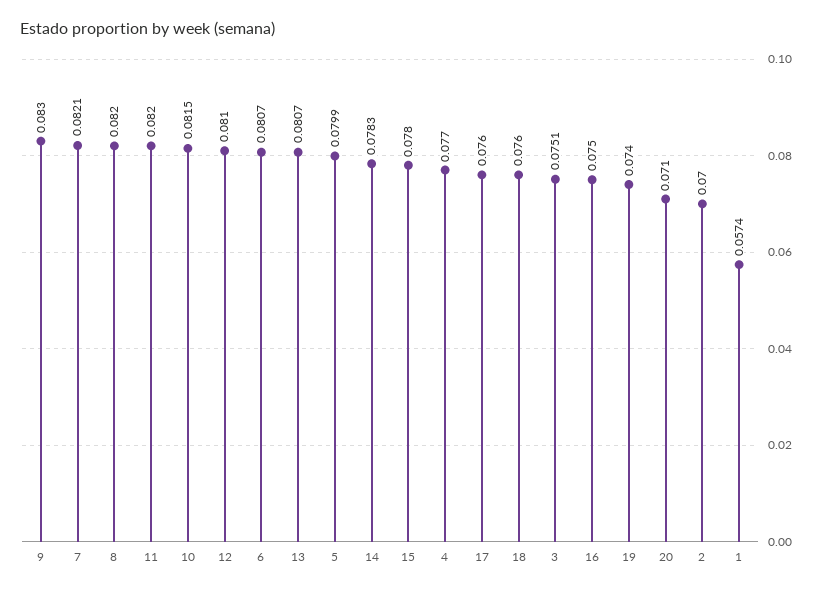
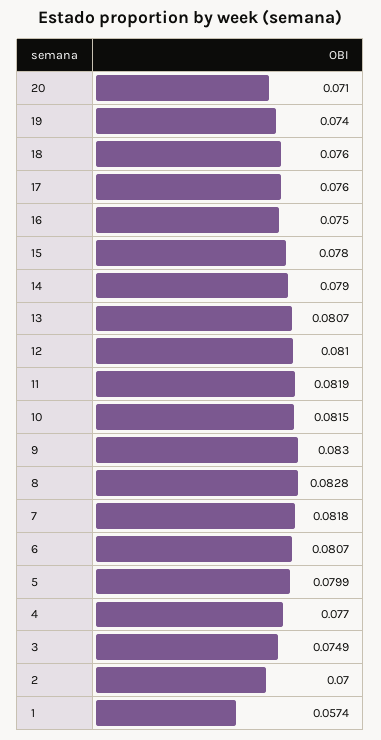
  {
    "9": 0.083,
-   "7": 0.0821,
+   "7": 0.0818,
-   "8": 0.082,
+   "8": 0.0828,
-   "11": 0.082,
+   "11": 0.0819,
    "10": 0.0815,
    "12": 0.081,
    "6": 0.0807,
    "13": 0.0807,
    "5": 0.0799,
-   "14": 0.0783,
+   "14": 0.079,
    "15": 0.078,
    "4": 0.077,
    "17": 0.076,
    "18": 0.076,
-   "3": 0.0751,
+   "3": 0.0749,
    "16": 0.075,
    "19": 0.074,
    "20": 0.071,
    "2": 0.07,
    "1": 0.0574
  }

